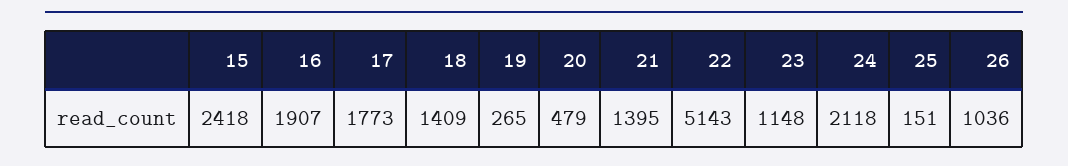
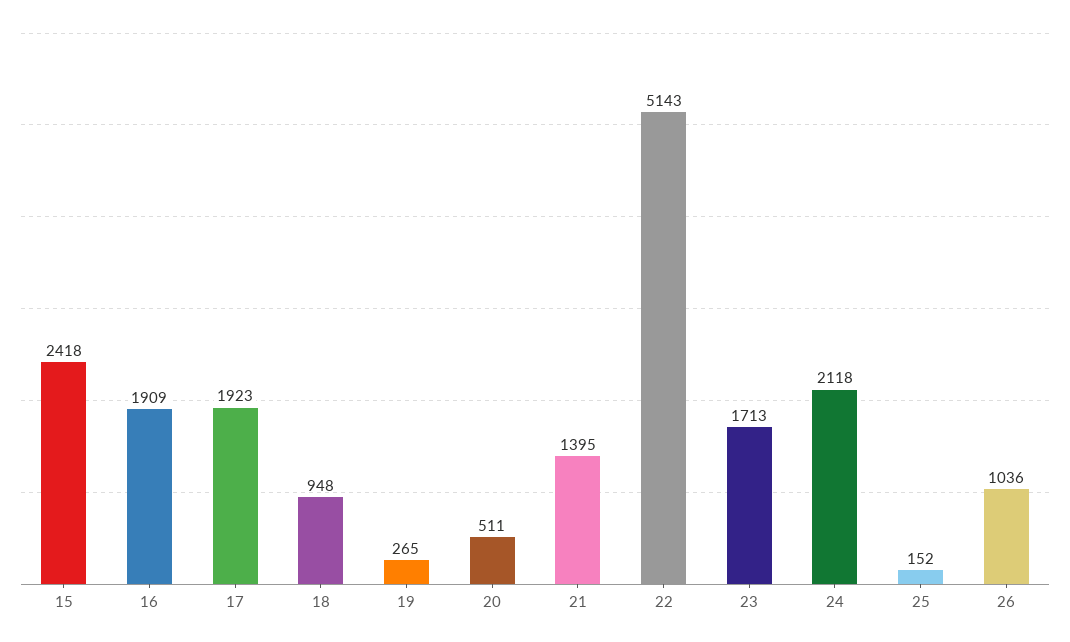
  {
    "15": 2418,
-   "16": 1907,
+   "16": 1909,
-   "17": 1773,
+   "17": 1923,
-   "18": 1409,
+   "18": 948,
    "19": 265,
-   "20": 479,
+   "20": 511,
    "21": 1395,
    "22": 5143,
-   "23": 1148,
+   "23": 1713,
    "24": 2118,
-   "25": 151,
+   "25": 152,
    "26": 1036
  }

